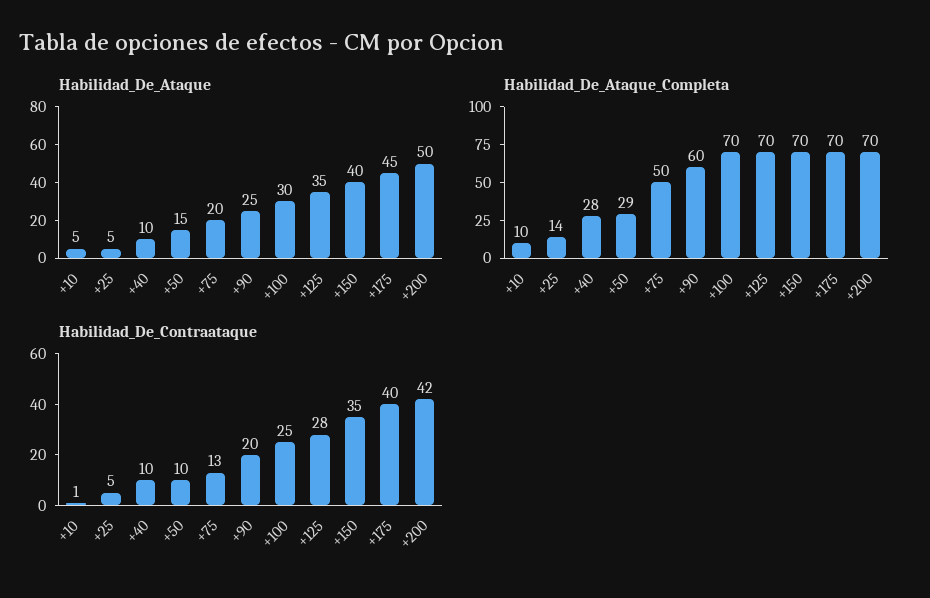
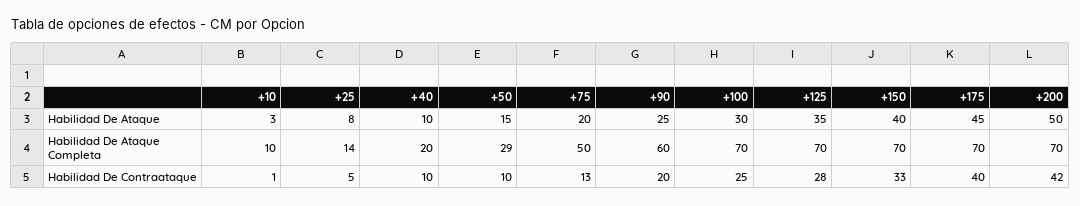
  {
    "Habilidad_De_Ataque": {
-     "+10": 5,
+     "+10": 3,
-     "+25": 5,
+     "+25": 8,
      "+40": 10,
      "+50": 15,
      "+75": 20,
      "+90": 25,
      "+100": 30,
      "+125": 35,
      "+150": 40,
      "+175": 45,
      "+200": 50
    },
    "Habilidad_De_Ataque_Completa": {
      "+10": 10,
      "+25": 14,
-     "+40": 28,
+     "+40": 20,
      "+50": 29,
      "+75": 50,
      "+90": 60,
      "+100": 70,
      "+125": 70,
      "+150": 70,
      "+175": 70,
      "+200": 70
    },
    "Habilidad_De_Contraataque": {
      "+10": 1,
      "+25": 5,
      "+40": 10,
      "+50": 10,
      "+75": 13,
      "+90": 20,
      "+100": 25,
      "+125": 28,
-     "+150": 35,
+     "+150": 33,
      "+175": 40,
      "+200": 42
    }
  }

